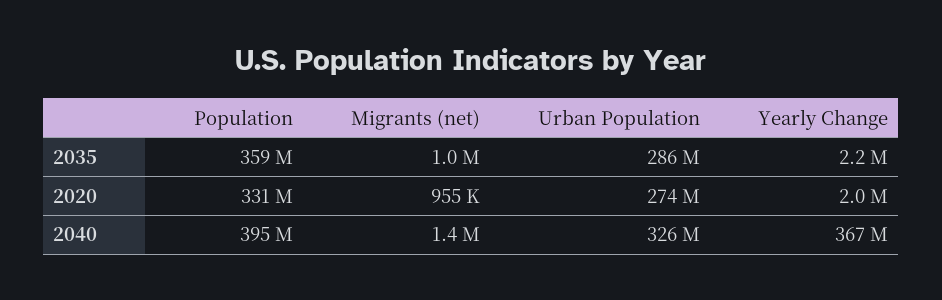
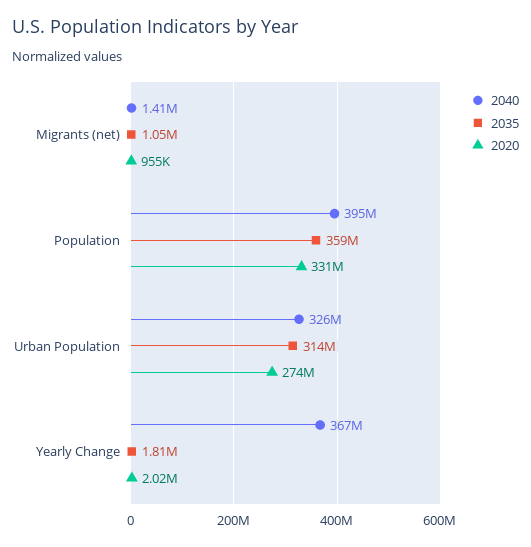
  {
    "2035": {
      "Population": 359000000,
      "Migrants (net)": 1050000,
-     "Urban Population": 286000000,
+     "Urban Population": 314000000,
-     "Yearly Change": 2200000
+     "Yearly Change": 1810000
    },
    "2020": {
      "Population": 331000000,
      "Migrants (net)": 955000,
      "Urban Population": 274000000,
      "Yearly Change": 2020000
    },
    "2040": {
      "Population": 395000000,
      "Migrants (net)": 1410000,
      "Urban Population": 326000000,
      "Yearly Change": 367000000
    }
  }

